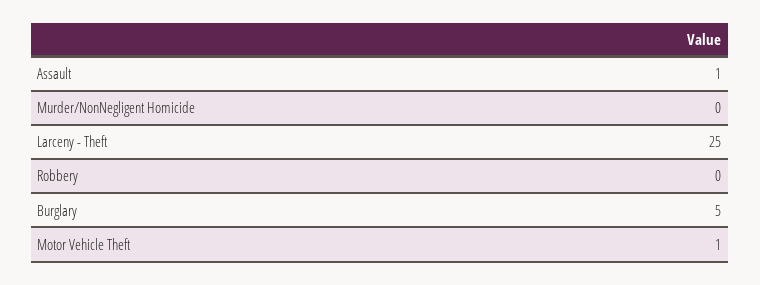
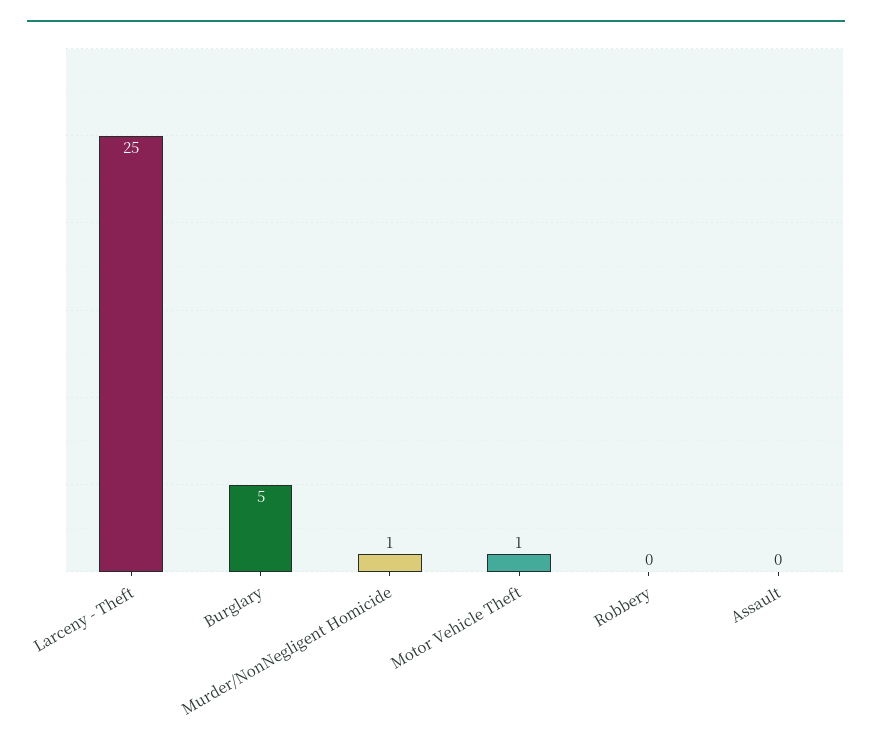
  {
-   "Assault": 1,
+   "Assault": 0,
-   "Murder/NonNegligent Homicide": 0,
+   "Murder/NonNegligent Homicide": 1,
    "Larceny - Theft": 25,
    "Robbery": 0,
    "Burglary": 5,
    "Motor Vehicle Theft": 1
  }

